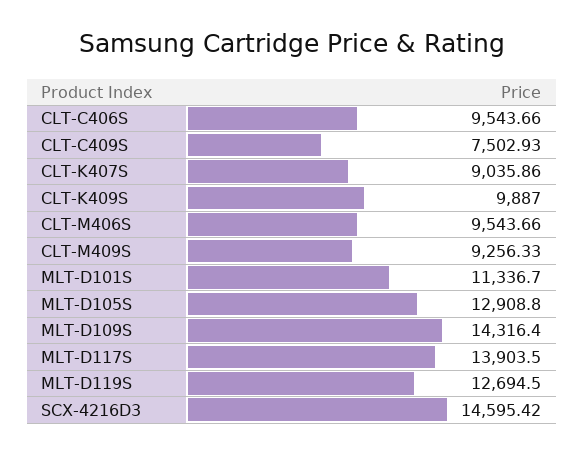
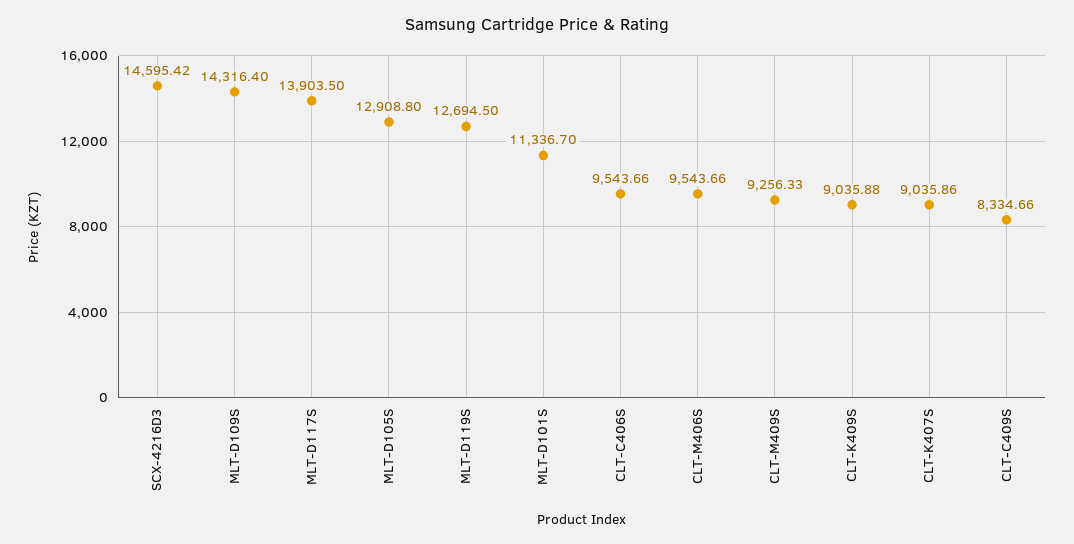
  {
    "CLT-C406S": 9543.66,
-   "CLT-C409S": 7502.93,
+   "CLT-C409S": 8334.66,
    "CLT-K407S": 9035.86,
-   "CLT-K409S": 9887,
+   "CLT-K409S": 9035.88,
    "CLT-M406S": 9543.66,
    "CLT-M409S": 9256.33,
    "MLT-D101S": 11336.7,
    "MLT-D105S": 12908.8,
    "MLT-D109S": 14316.4,
    "MLT-D117S": 13903.5,
    "MLT-D119S": 12694.5,
    "SCX-4216D3": 14595.42
  }

